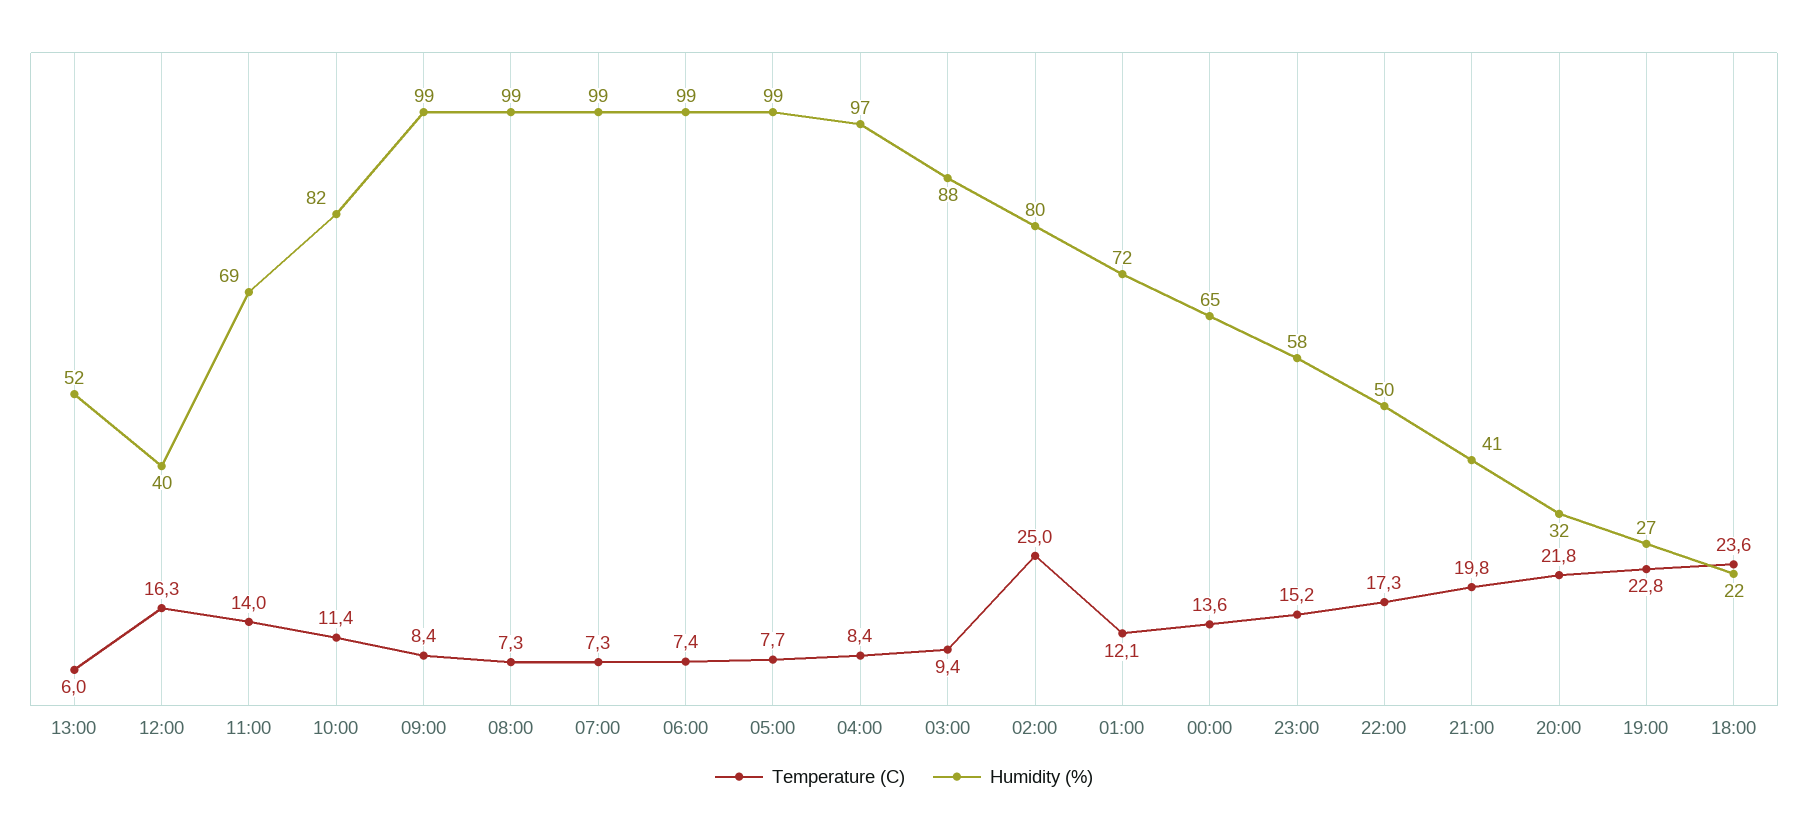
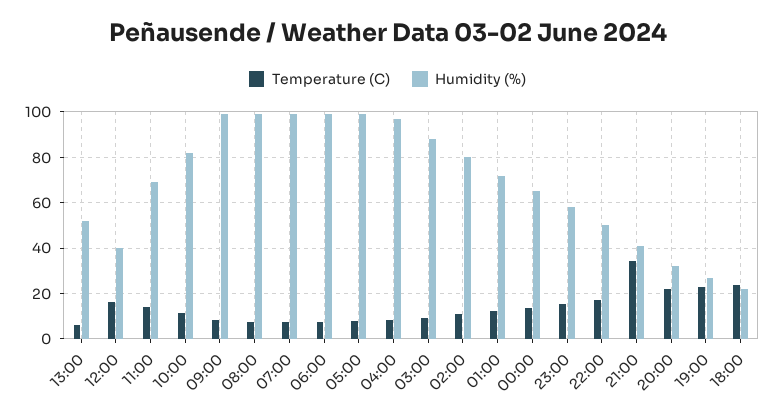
  {
    "Temperature (C)": {
      "13:00": 6,
      "12:00": 16.3,
      "11:00": 14,
      "10:00": 11.4,
      "09:00": 8.4,
      "08:00": 7.3,
      "07:00": 7.3,
      "06:00": 7.4,
      "05:00": 7.7,
      "04:00": 8.4,
      "03:00": 9.4,
-     "02:00": 25,
+     "02:00": 10,
      "01:00": 12.1,
      "00:00": 13.6,
      "23:00": 15.2,
      "22:00": 17.3,
-     "21:00": 19.8,
+     "21:00": 35,
      "20:00": 21.8,
      "19:00": 22.8,
      "18:00": 23.6
    },
    "Humidity (%)": {
      "13:00": 52,
      "12:00": 40,
      "11:00": 69,
      "10:00": 82,
      "09:00": 99,
      "08:00": 99,
      "07:00": 99,
      "06:00": 99,
      "05:00": 99,
      "04:00": 97,
      "03:00": 88,
      "02:00": 80,
      "01:00": 72,
      "00:00": 65,
      "23:00": 58,
      "22:00": 50,
      "21:00": 41,
      "20:00": 32,
      "19:00": 27,
      "18:00": 22
    }
  }

